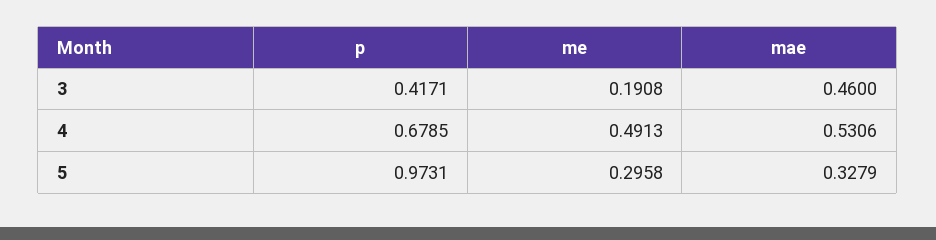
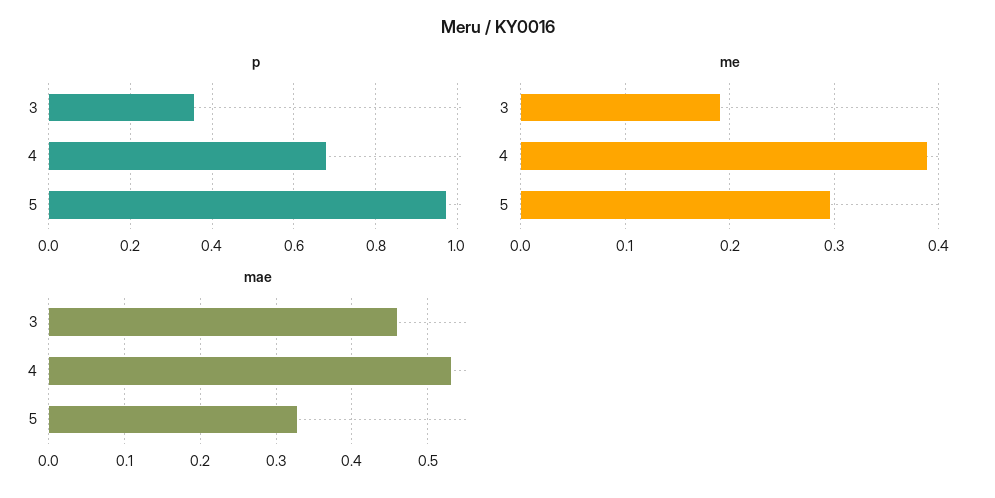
  {
    "p": {
-     "3": 0.4171,
+     "3": 0.36,
      "4": 0.6785,
      "5": 0.9731
    },
    "me": {
      "3": 0.1908,
-     "4": 0.4913,
+     "4": 0.39,
      "5": 0.2958
    },
    "mae": {
      "3": 0.46,
      "4": 0.5306,
      "5": 0.3279
    }
  }

